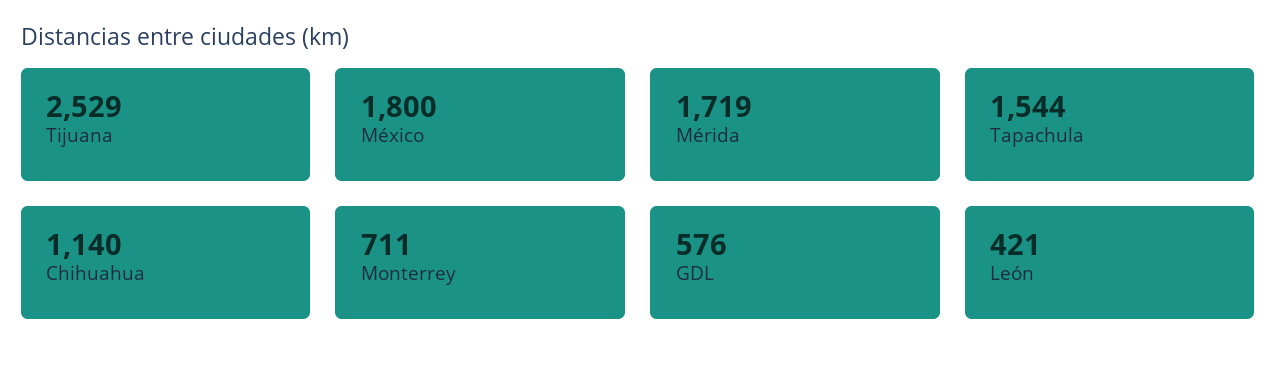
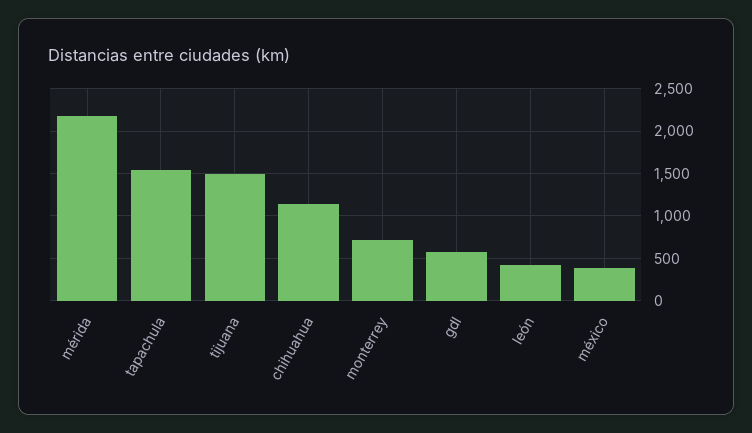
  {
-   "Tijuana": 2529,
+   "Tijuana": 1500,
-   "México": 1800,
+   "México": 400,
-   "Mérida": 1719,
+   "Mérida": 2200,
    "Tapachula": 1544,
    "Chihuahua": 1140,
    "Monterrey": 711,
    "GDL": 576,
    "León": 421
  }

